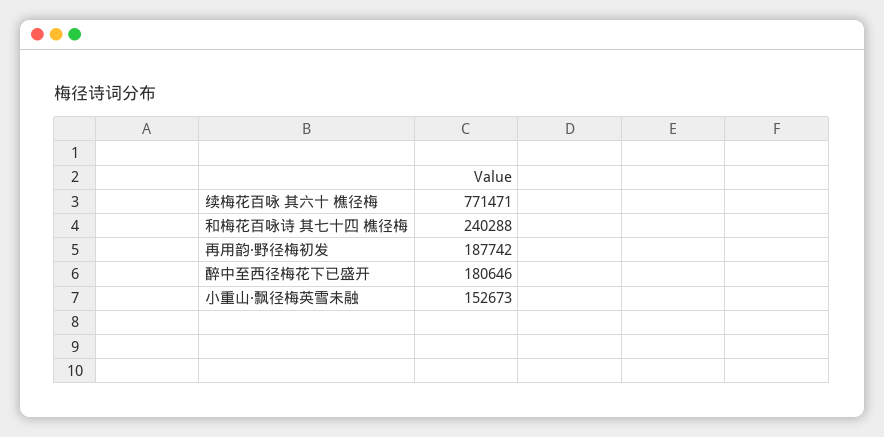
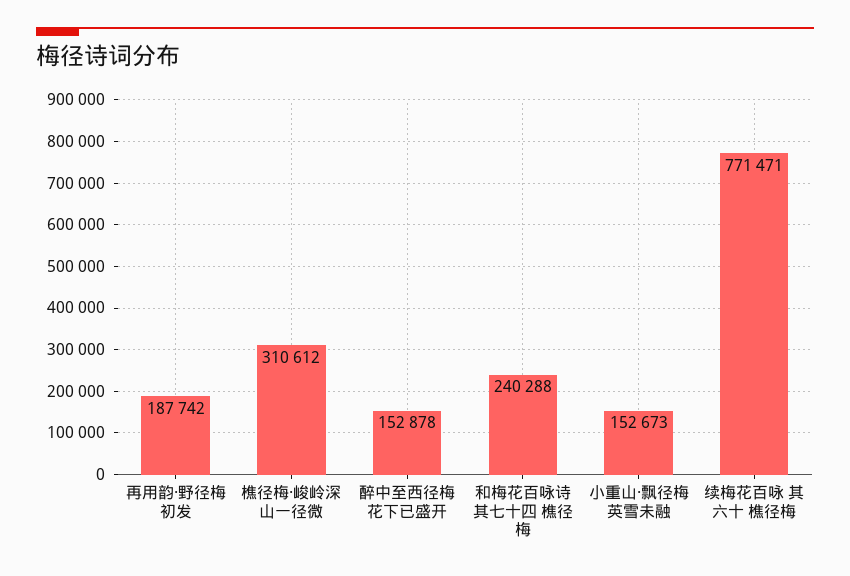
  {
    "续梅花百咏 其六十 樵径梅": 771471,
    "和梅花百咏诗 其七十四 樵径梅": 240288,
    "再用韵·野径梅初发": 187742,
-   "醉中至西径梅花下已盛开": 180646,
+   "醉中至西径梅花下已盛开": 152878,
-   "小重山·飘径梅英雪未融": 152673
+   "小重山·飘径梅英雪未融": 152673,
+   "樵径梅·峻岭深山一径微": 310612
  }

